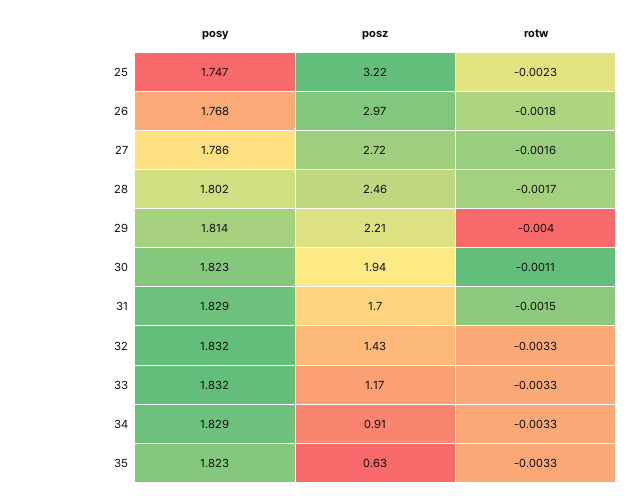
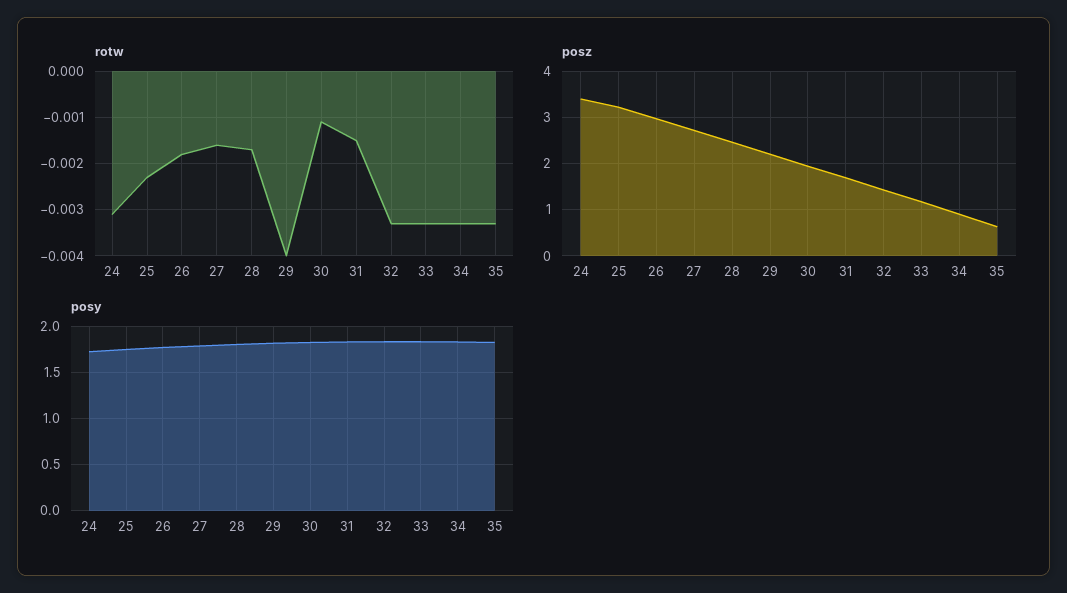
  {
    "posy": {
      "25": 1.747,
      "26": 1.768,
      "27": 1.786,
      "28": 1.802,
      "29": 1.814,
      "30": 1.823,
      "31": 1.829,
      "32": 1.832,
      "33": 1.832,
      "34": 1.829,
-     "35": 1.823
+     "35": 1.823,
+     "24": 1.7
    },
    "posz": {
      "25": 3.22,
      "26": 2.97,
      "27": 2.72,
      "28": 2.46,
      "29": 2.21,
      "30": 1.94,
      "31": 1.7,
      "32": 1.43,
      "33": 1.17,
      "34": 0.91,
-     "35": 0.63
+     "35": 0.63,
+     "24": 3.4
    },
    "rotw": {
      "25": -0.0023,
      "26": -0.0018,
      "27": -0.0016,
      "28": -0.0017,
      "29": -0.004,
      "30": -0.0011,
      "31": -0.0015,
      "32": -0.0033,
      "33": -0.0033,
      "34": -0.0033,
-     "35": -0.0033
+     "35": -0.0033,
+     "24": -0.003
    }
  }

